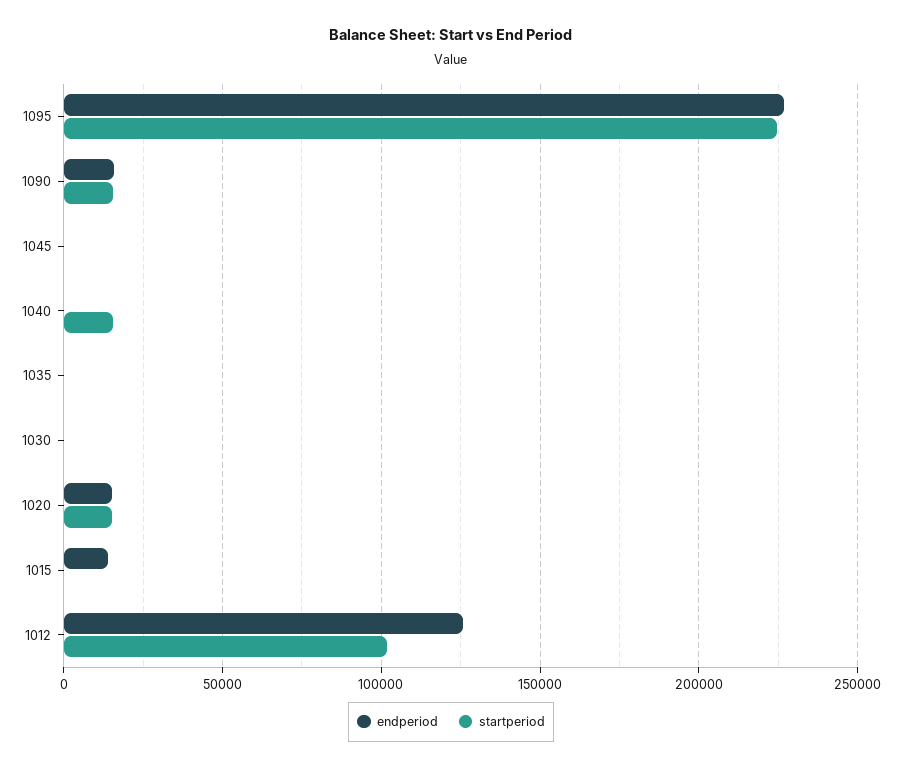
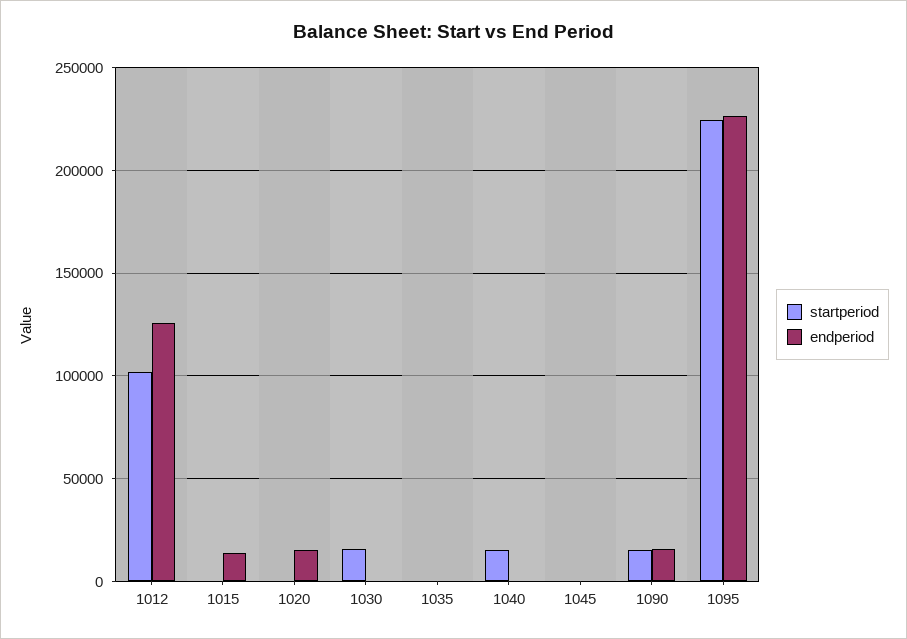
  {
    "endperiod": {
      "1095": 225000,
      "1090": 15000,
      "1045": 0,
      "1040": 0,
      "1035": 0,
      "1030": 0,
      "1020": 15000,
      "1015": 15000,
      "1012": 125000
    },
    "startperiod": {
      "1095": 225000,
      "1090": 15000,
      "1045": 0,
      "1040": 15000,
      "1035": 0,
-     "1030": 0,
+     "1030": 15000,
-     "1020": 15000,
+     "1020": 0,
      "1015": 0,
      "1012": 100000
    }
  }

